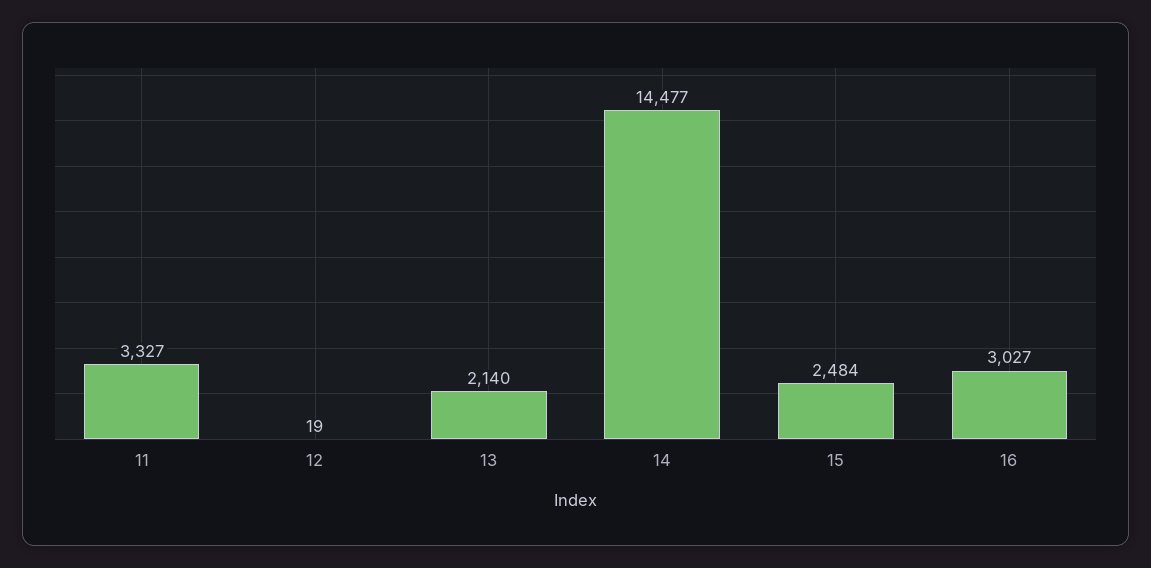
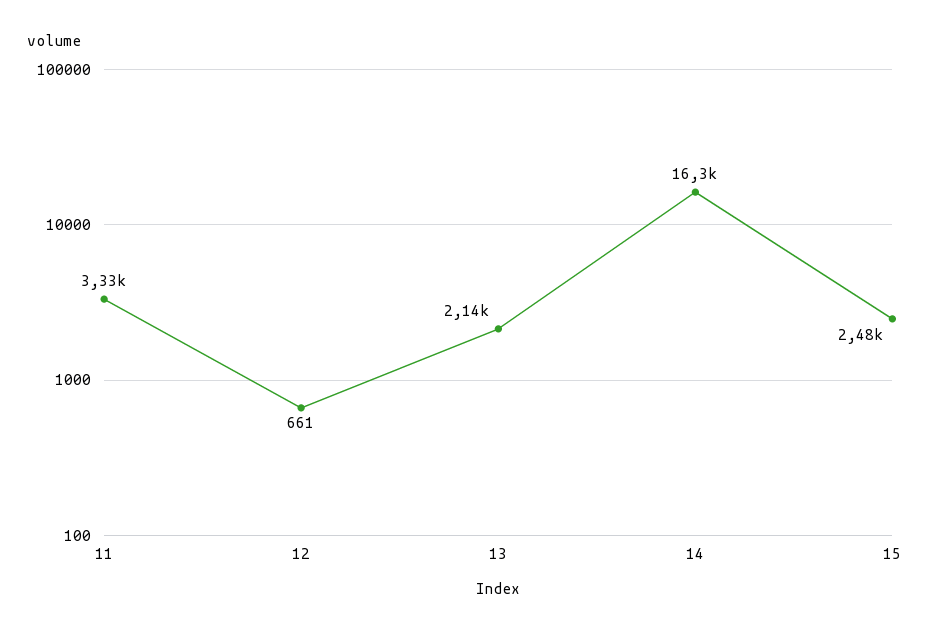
  {
    "11": 3327,
-   "12": 19,
+   "12": 661,
    "13": 2140,
-   "14": 14477,
+   "14": 16300,
-   "15": 2484,
+   "15": 2484
-   "16": 3027
  }

